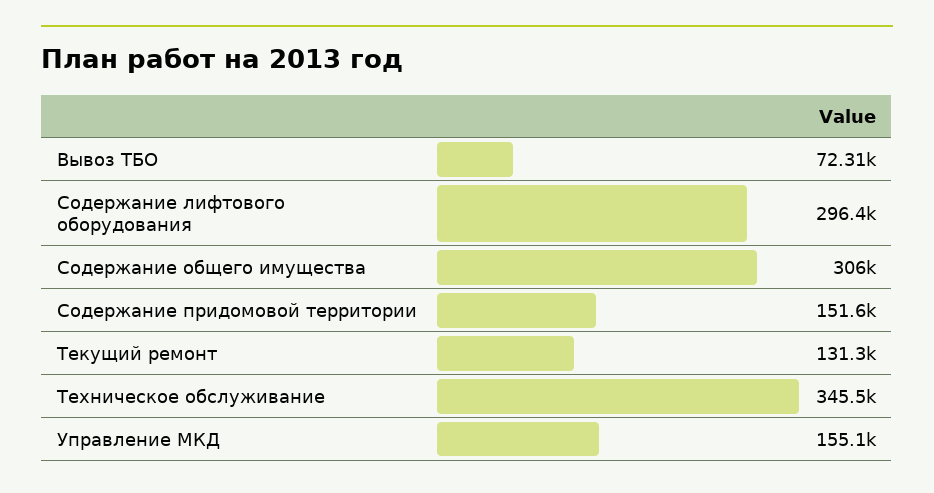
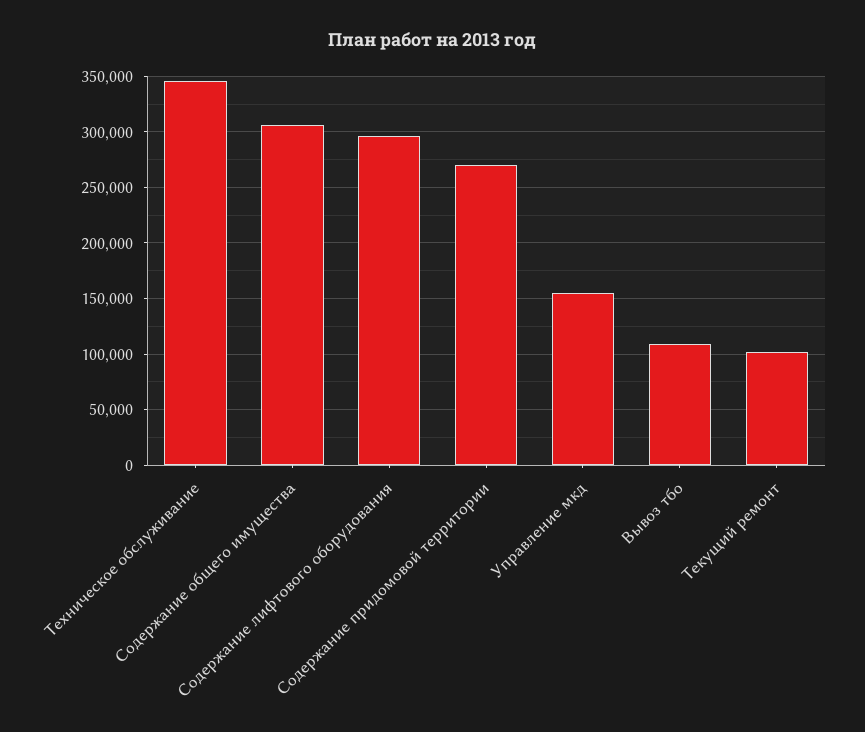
  {
-   "Вывоз ТБО": 72310,
+   "Вывоз ТБО": 110000,
    "Содержание лифтового оборудования": 296400,
    "Содержание общего имущества": 306000,
-   "Содержание придомовой территории": 151600,
+   "Содержание придомовой территории": 270000,
-   "Текущий ремонт": 131300,
+   "Текущий ремонт": 100000,
    "Техническое обслуживание": 345500,
    "Управление МКД": 155100
  }

